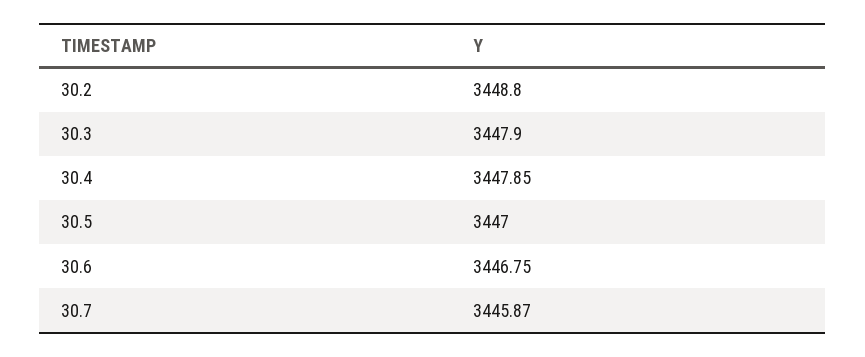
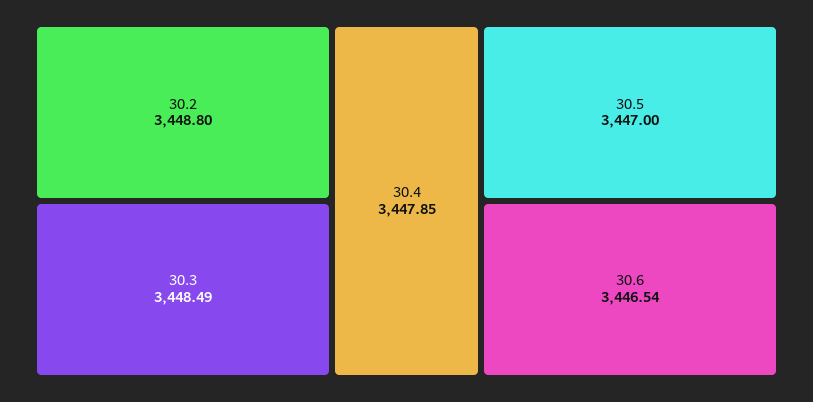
  {
    "30.2": 3448.8,
-   "30.3": 3447.9,
+   "30.3": 3448.49,
    "30.4": 3447.85,
    "30.5": 3447,
-   "30.6": 3446.75,
+   "30.6": 3446.54
-   "30.7": 3445.87
  }

